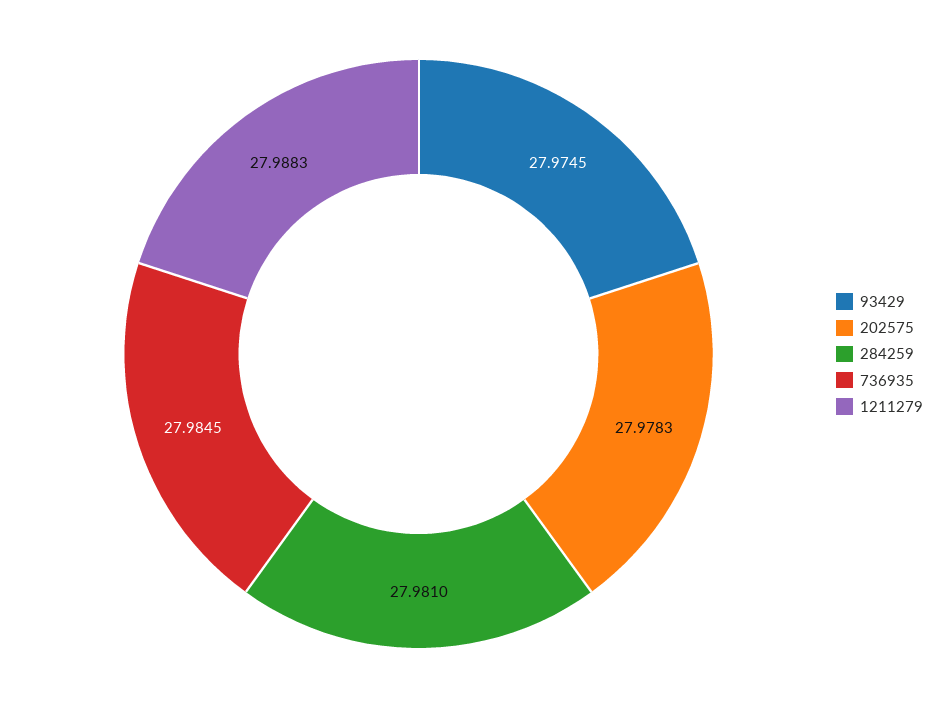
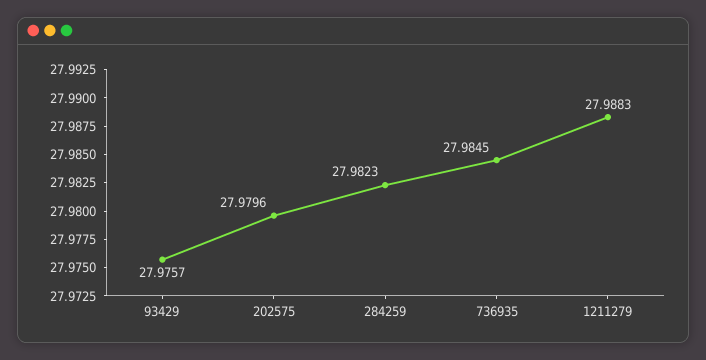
  {
-   "93429": 27.9745,
+   "93429": 27.9757,
-   "202575": 27.9783,
+   "202575": 27.9796,
-   "284259": 27.981,
+   "284259": 27.9823,
    "736935": 27.9845,
    "1211279": 27.9883
  }

